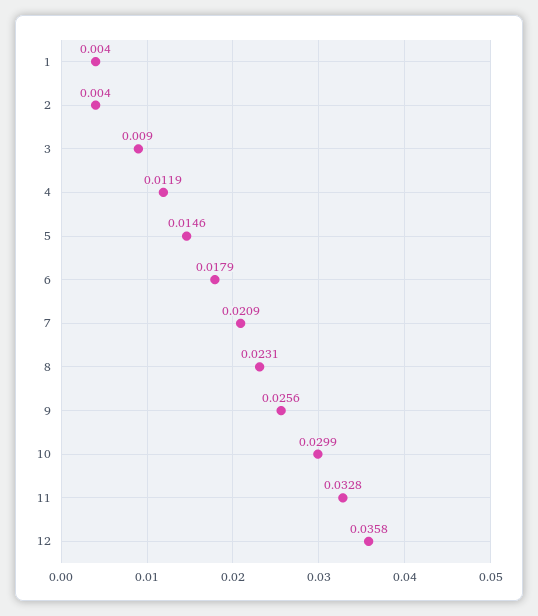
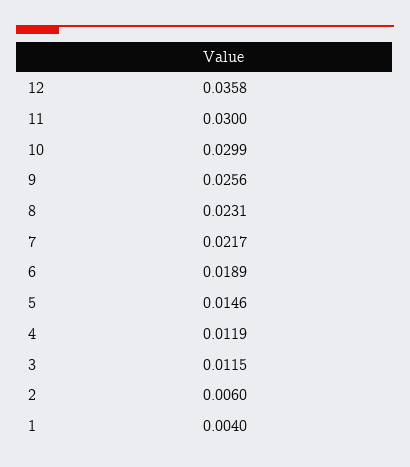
  {
    "1": 0.004,
-   "2": 0.004,
+   "2": 0.006,
-   "3": 0.009,
+   "3": 0.0115,
    "4": 0.0119,
    "5": 0.0146,
-   "6": 0.0179,
+   "6": 0.0189,
-   "7": 0.0209,
+   "7": 0.0217,
    "8": 0.0231,
    "9": 0.0256,
    "10": 0.0299,
-   "11": 0.0328,
+   "11": 0.03,
    "12": 0.0358
  }

